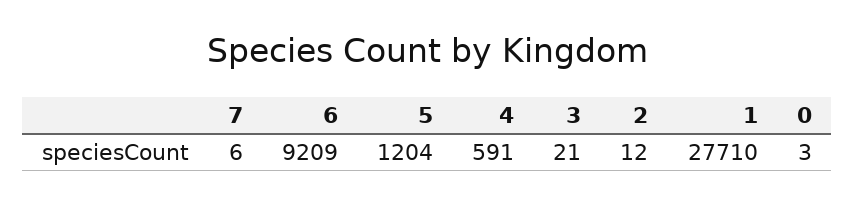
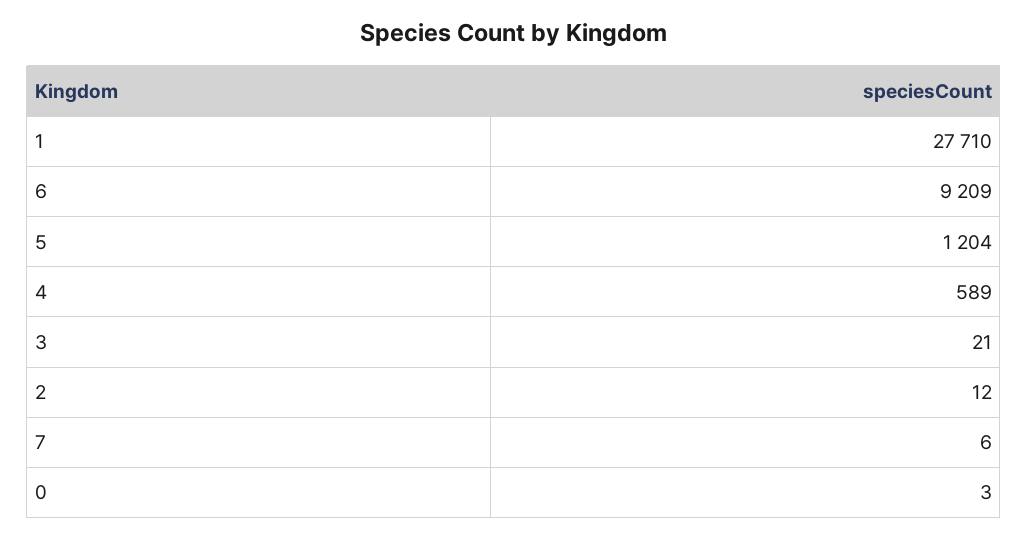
  {
    "7": 6,
    "6": 9209,
    "5": 1204,
-   "4": 591,
+   "4": 589,
    "3": 21,
    "2": 12,
    "1": 27710,
    "0": 3
  }

